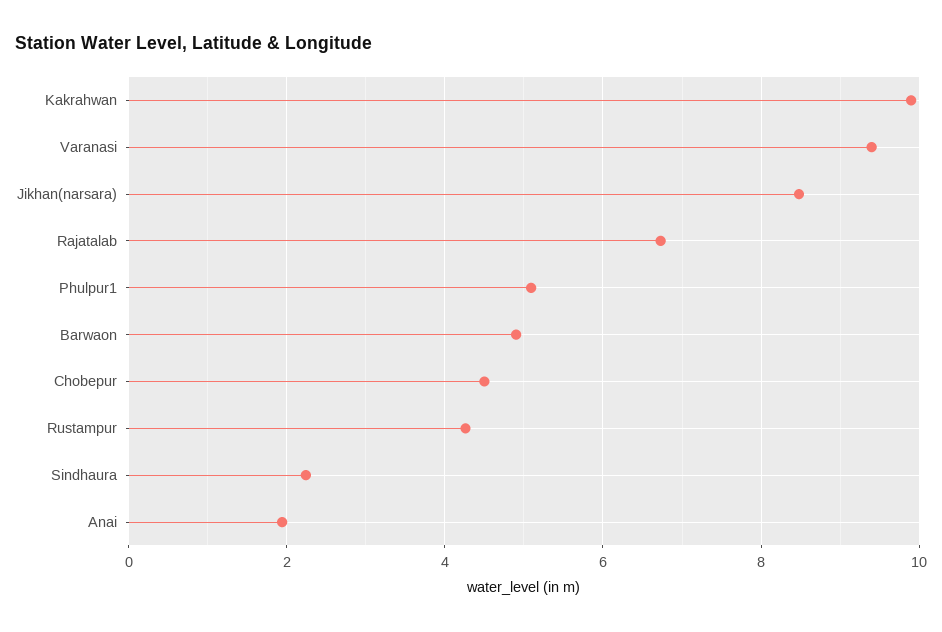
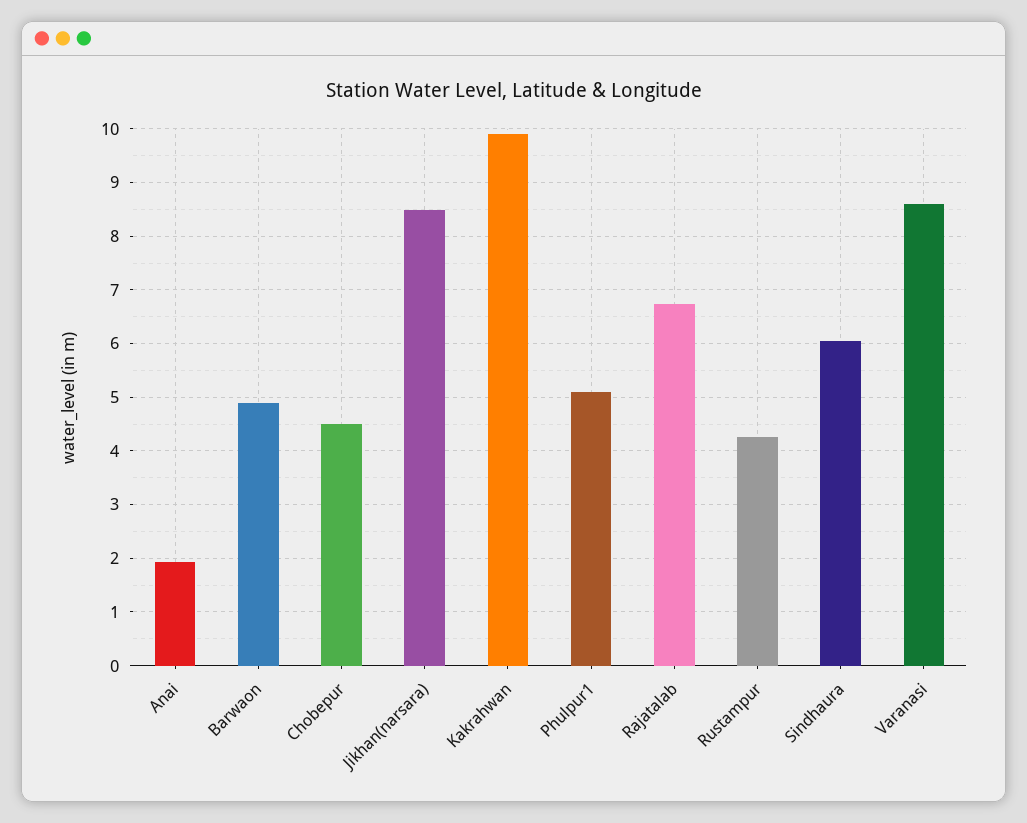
  {
    "Kakrahwan": 10,
-   "Varanasi": 9.4,
+   "Varanasi": 8.6,
    "Jikhan(narsara)": 8.4,
    "Rajatalab": 6.8,
    "Phulpur1": 5,
    "Barwaon": 5,
    "Chobepur": 4.6,
    "Rustampur": 4.2,
-   "Sindhaura": 2.2,
+   "Sindhaura": 6,
    "Anai": 2
  }

